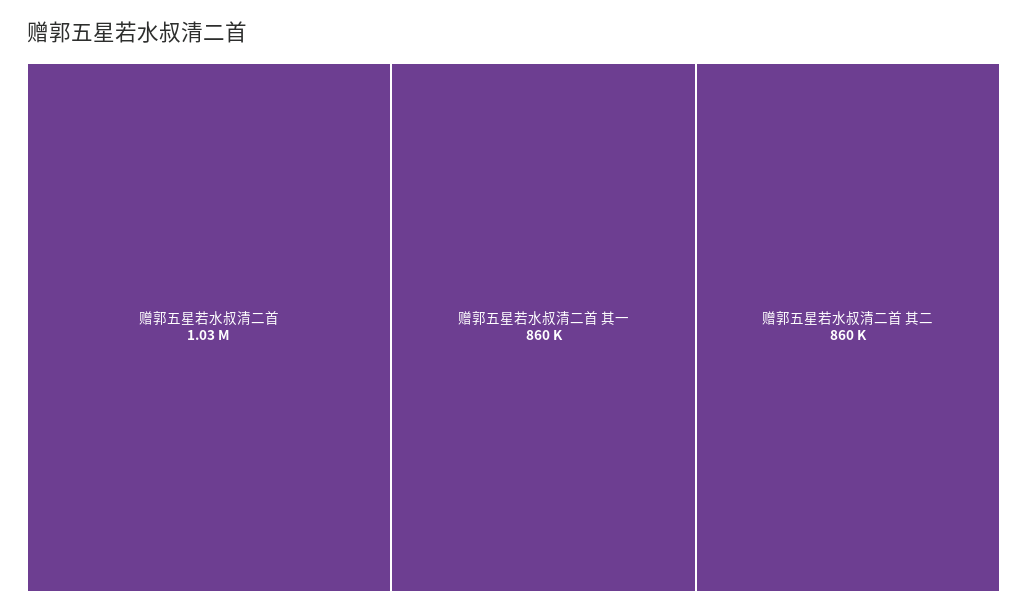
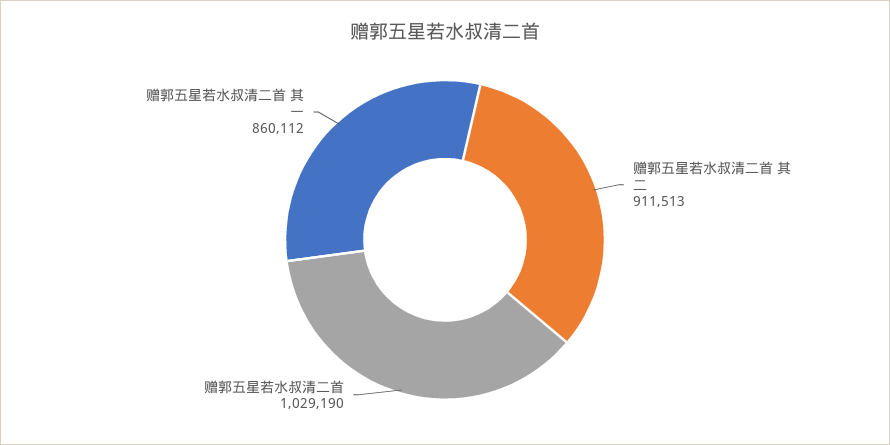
  {
    "赠郭五星若水叔清二首": 1029190,
    "赠郭五星若水叔清二首 其一": 860112,
-   "赠郭五星若水叔清二首 其二": 860000
+   "赠郭五星若水叔清二首 其二": 911513
  }

